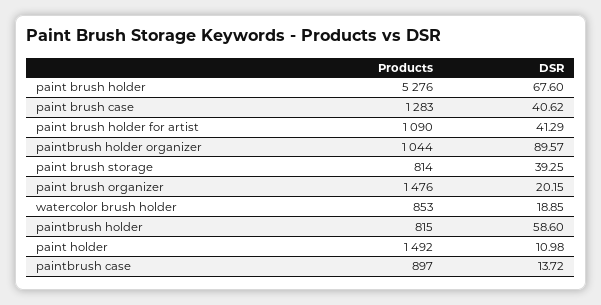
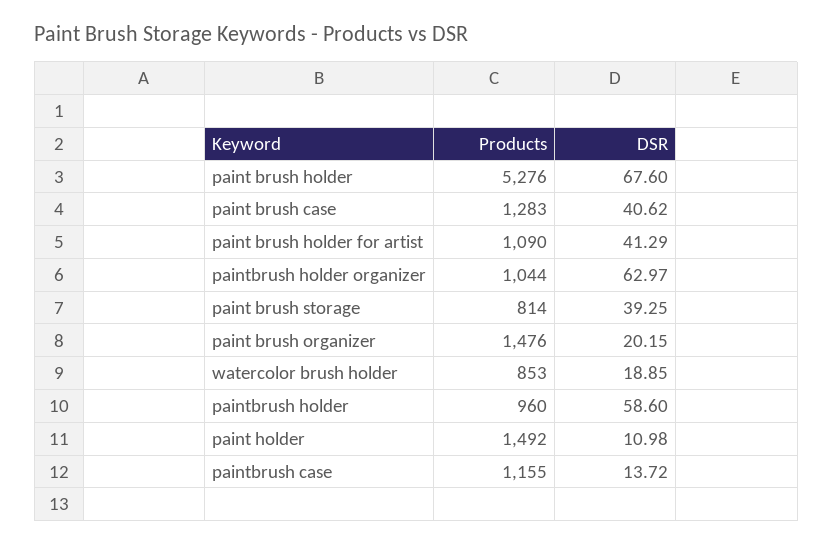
  {
    "Products": {
      "paint brush holder": 5276,
      "paint brush case": 1283,
      "paint brush holder for artist": 1090,
      "paintbrush holder organizer": 1044,
      "paint brush storage": 814,
      "paint brush organizer": 1476,
      "watercolor brush holder": 853,
-     "paintbrush holder": 815,
+     "paintbrush holder": 960,
      "paint holder": 1492,
-     "paintbrush case": 897
+     "paintbrush case": 1155
    },
    "DSR": {
      "paint brush holder": 67.6,
      "paint brush case": 40.62,
      "paint brush holder for artist": 41.29,
-     "paintbrush holder organizer": 89.57,
+     "paintbrush holder organizer": 62.97,
      "paint brush storage": 39.25,
      "paint brush organizer": 20.15,
      "watercolor brush holder": 18.85,
      "paintbrush holder": 58.6,
      "paint holder": 10.98,
      "paintbrush case": 13.72
    }
  }

